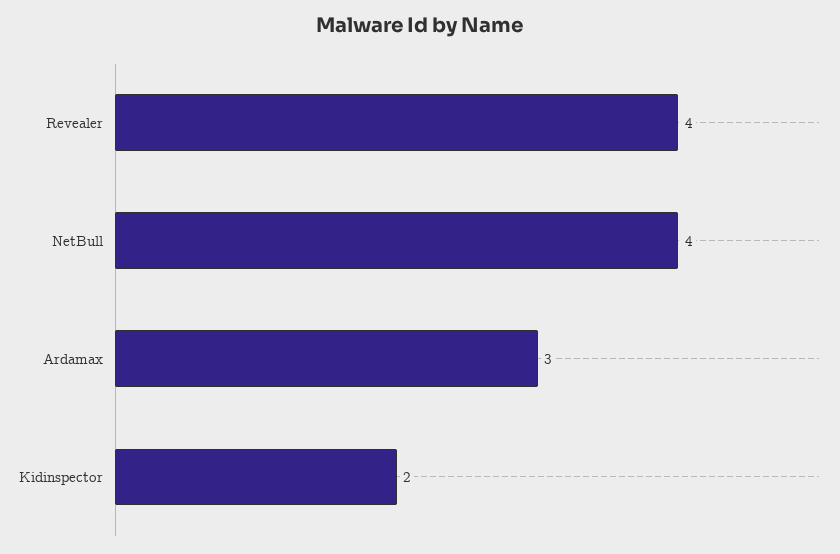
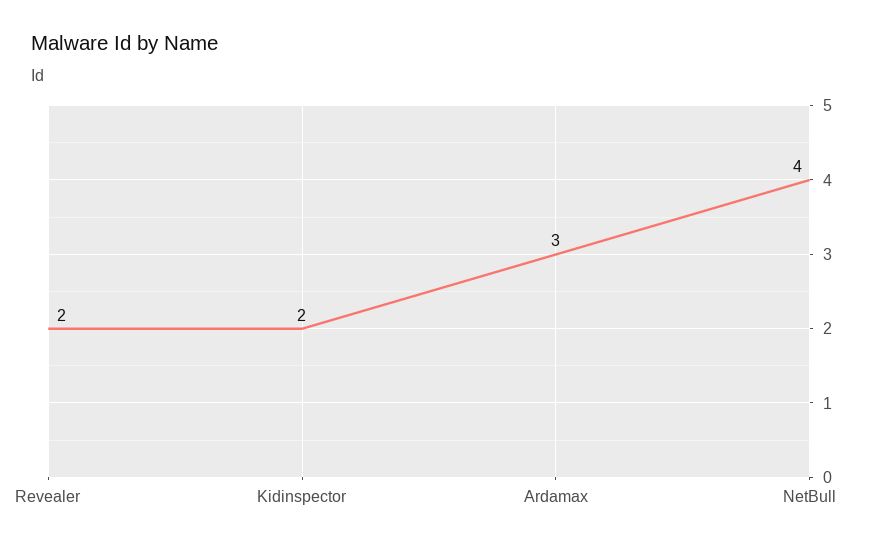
  {
-   "Revealer": 4,
+   "Revealer": 2,
    "NetBull": 4,
    "Ardamax": 3,
    "Kidinspector": 2
  }

